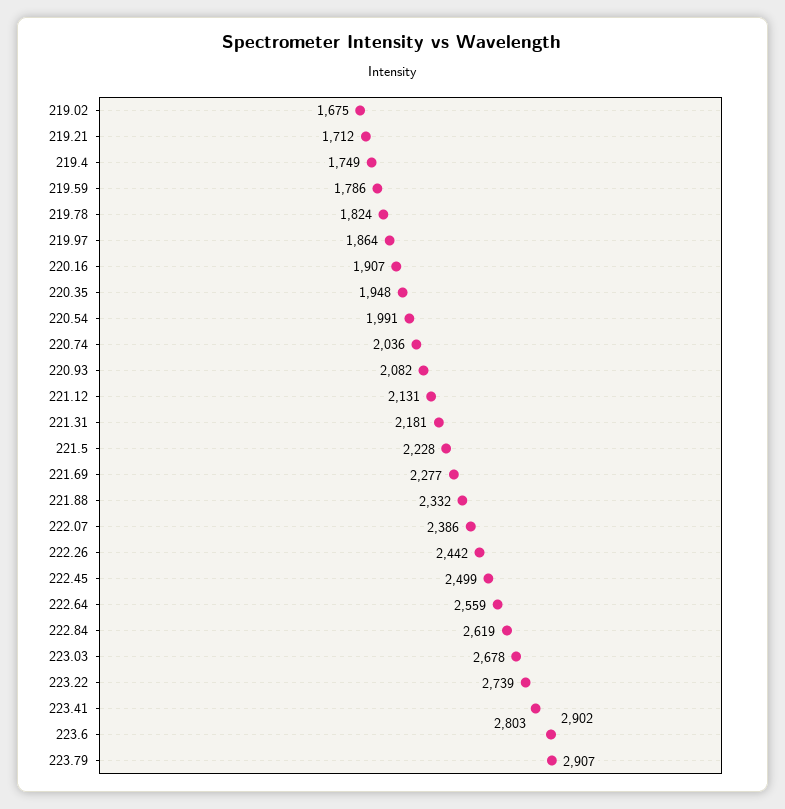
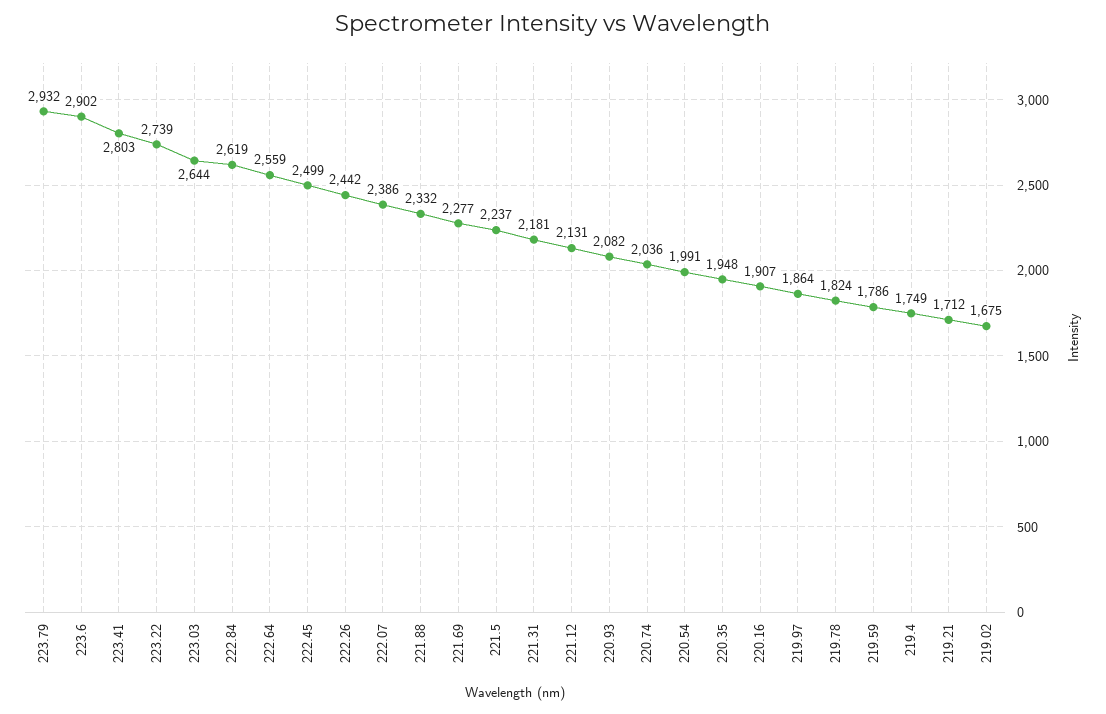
  {
    "219.02": 1675,
    "219.21": 1712,
    "219.4": 1749,
    "219.59": 1786,
    "219.78": 1824,
    "219.97": 1864,
    "220.16": 1907,
    "220.35": 1948,
    "220.54": 1991,
    "220.74": 2036,
    "220.93": 2082,
    "221.12": 2131,
    "221.31": 2181,
-   "221.5": 2228,
+   "221.5": 2237,
    "221.69": 2277,
    "221.88": 2332,
    "222.07": 2386,
    "222.26": 2442,
    "222.45": 2499,
    "222.64": 2559,
    "222.84": 2619,
-   "223.03": 2678,
+   "223.03": 2644,
    "223.22": 2739,
    "223.41": 2803,
    "223.6": 2902,
-   "223.79": 2907
+   "223.79": 2932
  }

